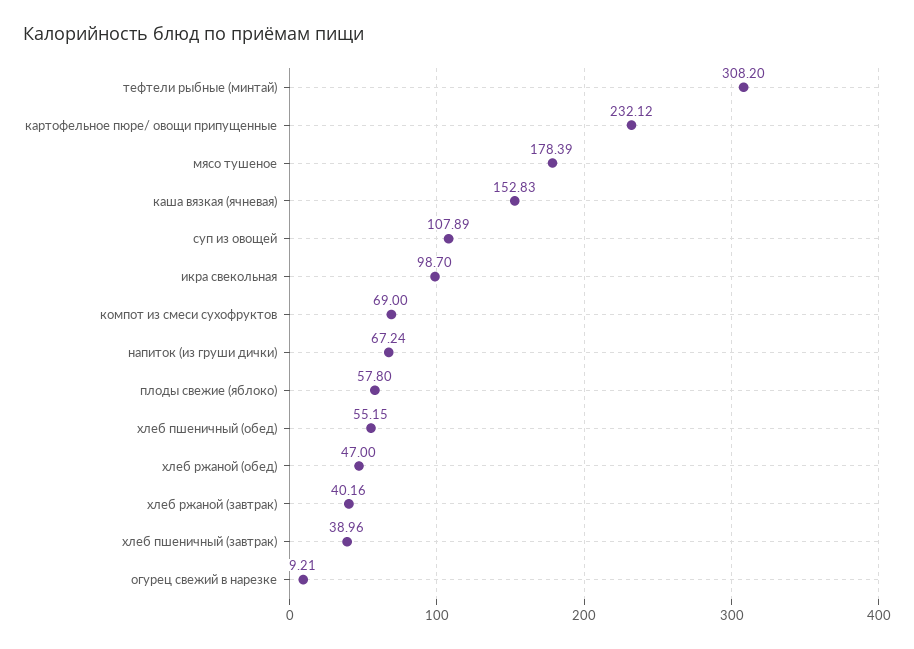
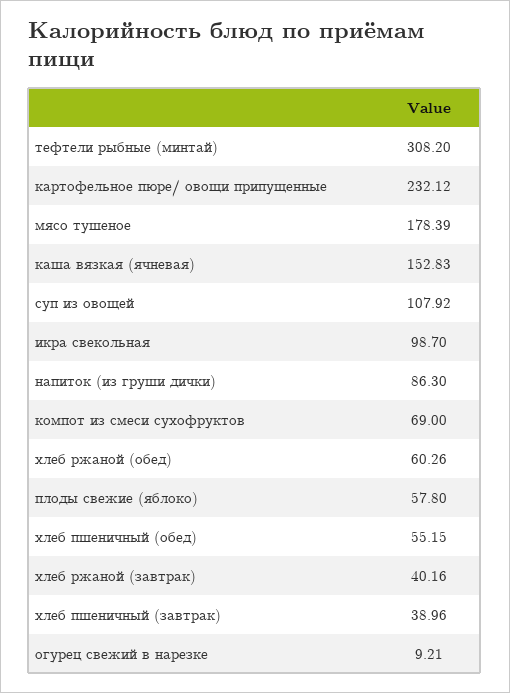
  {
    "тефтели рыбные (минтай)": 308.2,
    "картофельное пюре/ овощи припущенные": 232.12,
    "мясо тушеное": 178.39,
    "каша вязкая (ячневая)": 152.83,
-   "суп из овощей": 107.89,
+   "суп из овощей": 107.92,
    "икра свекольная": 98.7,
    "компот из смеси сухофруктов": 69,
-   "напиток (из груши дички)": 67.24,
+   "напиток (из груши дички)": 86.3,
    "плоды свежие (яблоко)": 57.8,
    "хлеб пшеничный (обед)": 55.15,
-   "хлеб ржаной (обед)": 47,
+   "хлеб ржаной (обед)": 60.26,
    "хлеб ржаной (завтрак)": 40.16,
    "хлеб пшеничный (завтрак)": 38.96,
    "огурец свежий в нарезке": 9.21
  }

